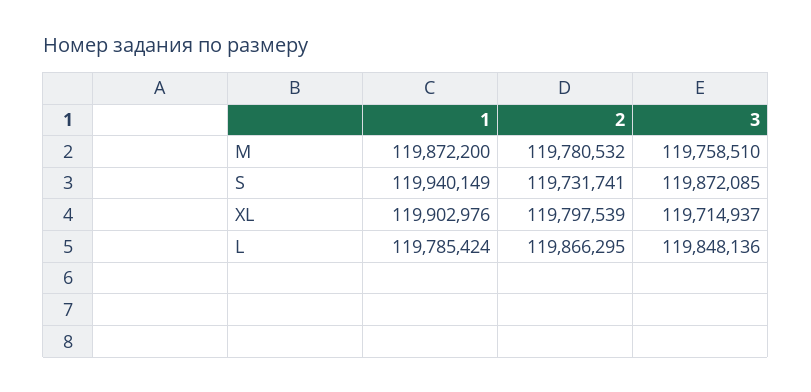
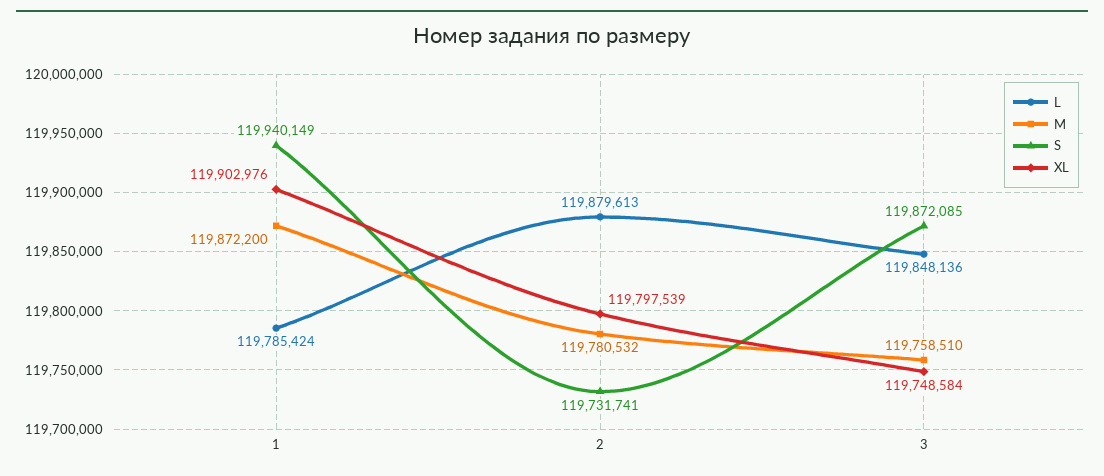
  {
    "M": {
      "1": 119872200,
      "2": 119780532,
      "3": 119758510
    },
    "S": {
      "1": 119940149,
      "2": 119731741,
      "3": 119872085
    },
    "XL": {
      "1": 119902976,
      "2": 119797539,
-     "3": 119714937
+     "3": 119748584
    },
    "L": {
      "1": 119785424,
-     "2": 119866295,
+     "2": 119879613,
      "3": 119848136
    }
  }

